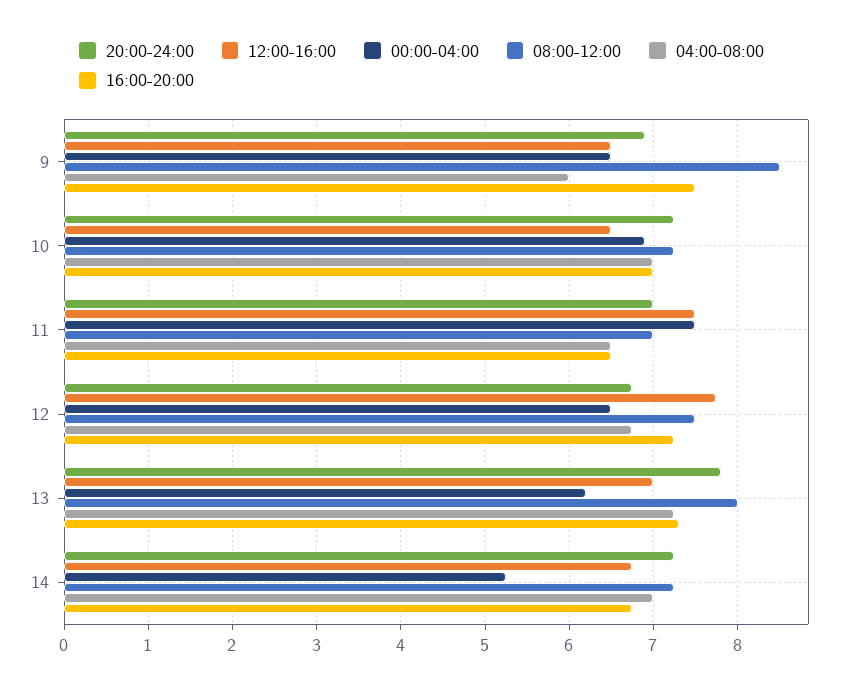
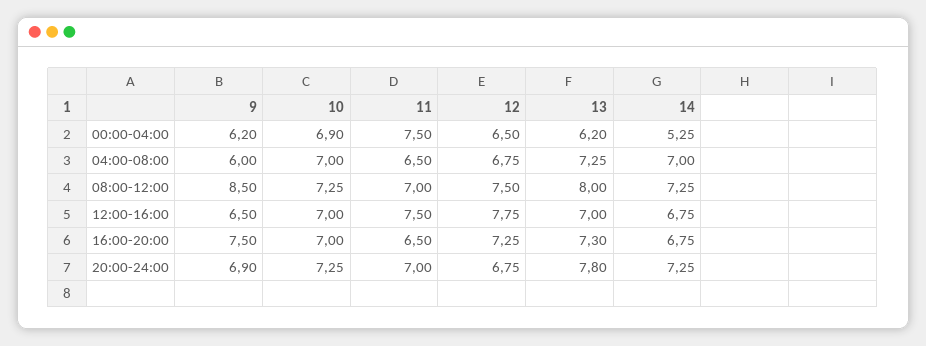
  {
    "20:00-24:00": {
      "9": 6.9,
      "10": 7.25,
      "11": 7,
      "12": 6.75,
      "13": 7.8,
      "14": 7.25
    },
    "12:00-16:00": {
      "9": 6.5,
-     "10": 6.5,
+     "10": 7,
      "11": 7.5,
      "12": 7.75,
      "13": 7,
      "14": 6.75
    },
    "00:00-04:00": {
-     "9": 6.5,
+     "9": 6.2,
      "10": 6.9,
      "11": 7.5,
      "12": 6.5,
      "13": 6.2,
      "14": 5.25
    },
    "08:00-12:00": {
      "9": 8.5,
      "10": 7.25,
      "11": 7,
      "12": 7.5,
      "13": 8,
      "14": 7.25
    },
    "04:00-08:00": {
      "9": 6,
      "10": 7,
      "11": 6.5,
      "12": 6.75,
      "13": 7.25,
      "14": 7
    },
    "16:00-20:00": {
      "9": 7.5,
      "10": 7,
      "11": 6.5,
      "12": 7.25,
      "13": 7.3,
      "14": 6.75
    }
  }

